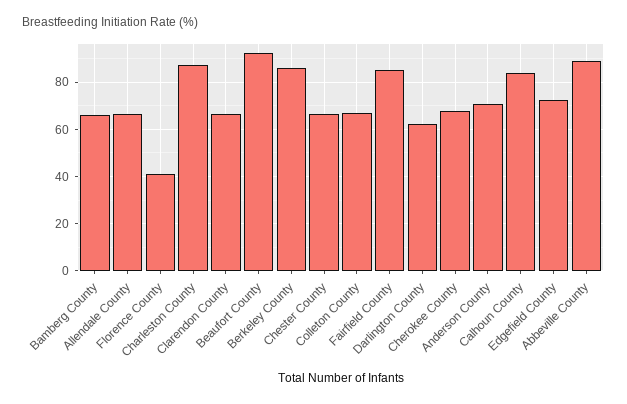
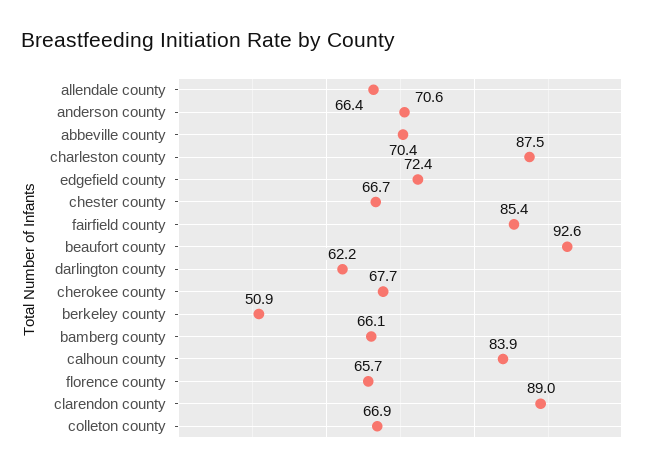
  {
    "Bamberg County": 66.1,
    "Allendale County": 66.4,
-   "Florence County": 40,
+   "Florence County": 65.7,
    "Charleston County": 87.5,
-   "Clarendon County": 65,
+   "Clarendon County": 89,
    "Beaufort County": 92.6,
-   "Berkeley County": 85,
+   "Berkeley County": 50.9,
    "Chester County": 66.7,
    "Colleton County": 66.9,
    "Fairfield County": 85.4,
    "Darlington County": 62.2,
    "Cherokee County": 67.7,
    "Anderson County": 70.6,
    "Calhoun County": 83.9,
    "Edgefield County": 72.4,
-   "Abbeville County": 90
+   "Abbeville County": 70.4
  }

